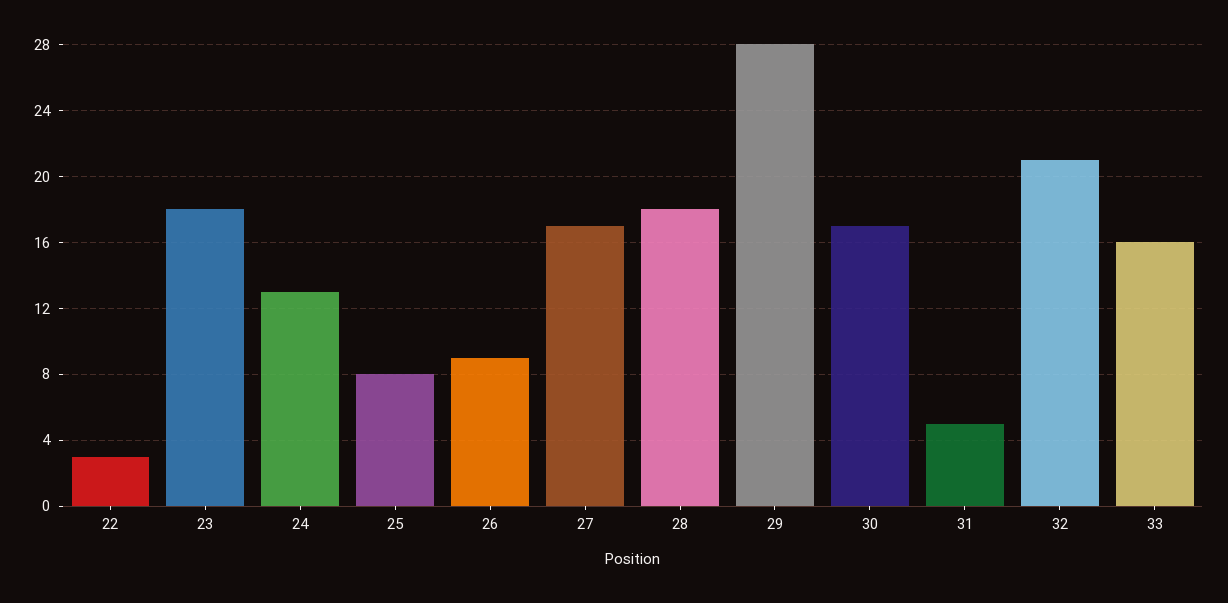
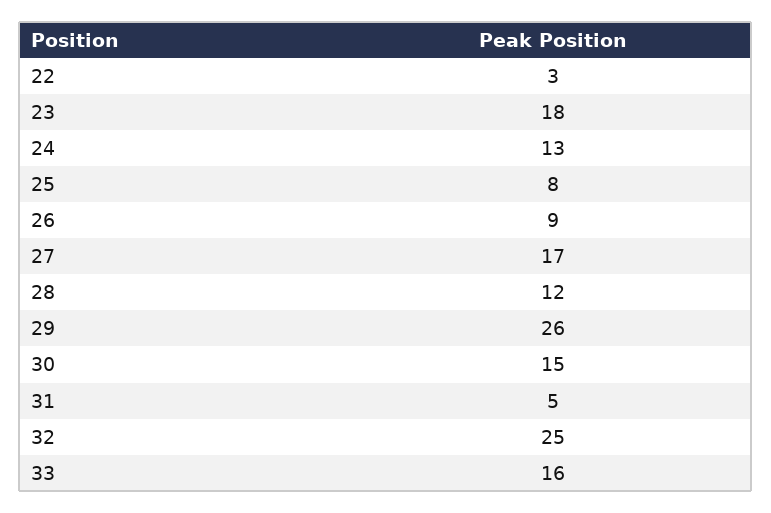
  {
    "22": 3,
    "23": 18,
    "24": 13,
    "25": 8,
    "26": 9,
    "27": 17,
-   "28": 18,
+   "28": 12,
-   "29": 28,
+   "29": 26,
-   "30": 17,
+   "30": 15,
    "31": 5,
-   "32": 21,
+   "32": 25,
    "33": 16
  }

